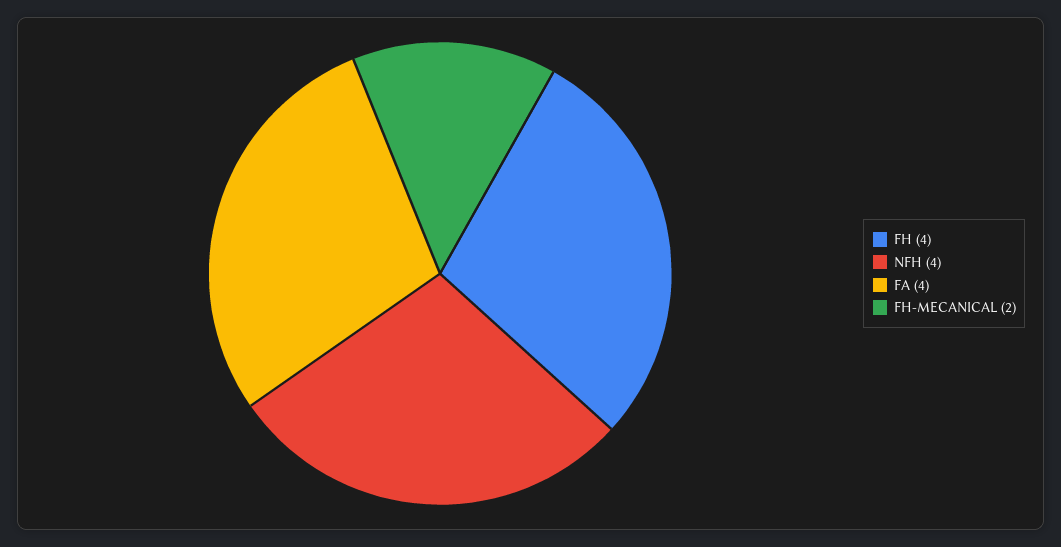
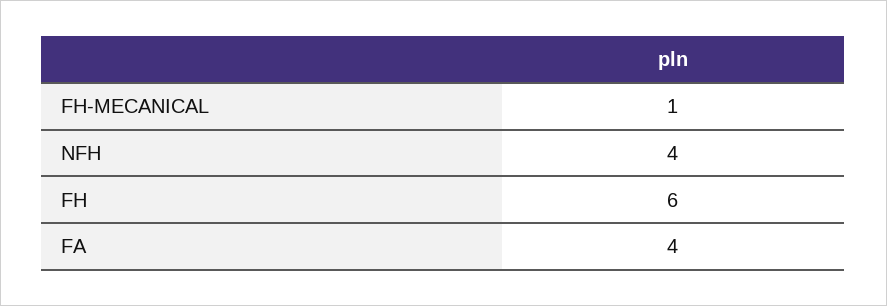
  {
-   "FH": 4,
+   "FH": 6,
    "NFH": 4,
    "FA": 4,
-   "FH-MECANICAL": 2
+   "FH-MECANICAL": 1
  }

